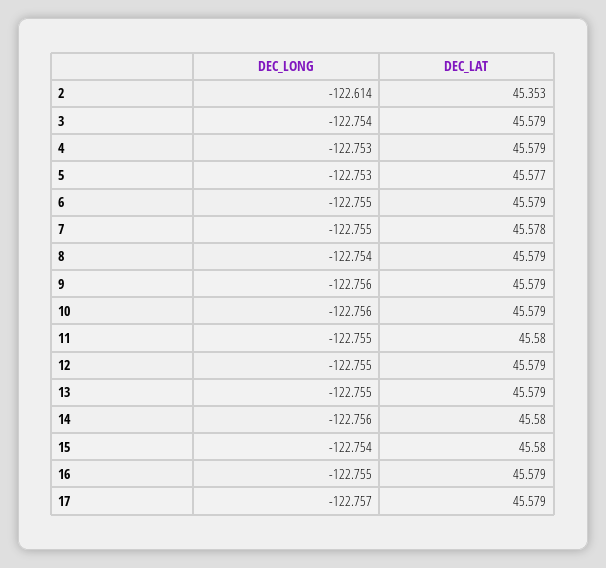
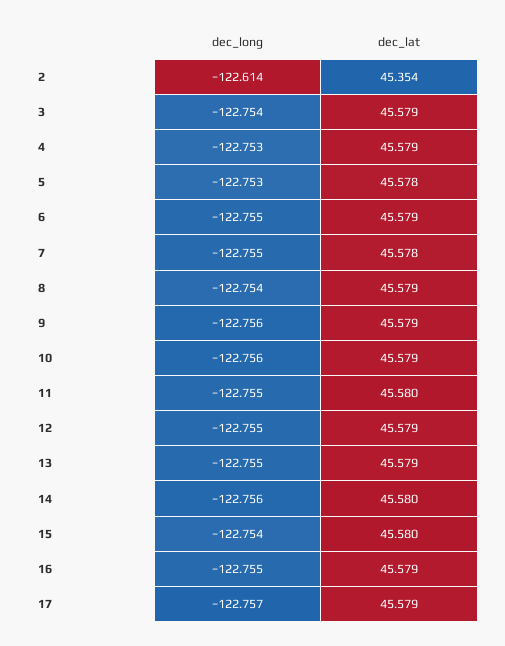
  {
    "DEC_LONG": {
      "2": -122.614,
      "3": -122.754,
      "4": -122.753,
      "5": -122.753,
      "6": -122.755,
      "7": -122.755,
      "8": -122.754,
      "9": -122.756,
      "10": -122.756,
      "11": -122.755,
      "12": -122.755,
      "13": -122.755,
      "14": -122.756,
      "15": -122.754,
      "16": -122.755,
      "17": -122.757
    },
    "DEC_LAT": {
-     "2": 45.353,
+     "2": 45.354,
      "3": 45.579,
      "4": 45.579,
-     "5": 45.577,
+     "5": 45.578,
      "6": 45.579,
      "7": 45.578,
      "8": 45.579,
      "9": 45.579,
      "10": 45.579,
      "11": 45.58,
      "12": 45.579,
      "13": 45.579,
      "14": 45.58,
      "15": 45.58,
      "16": 45.579,
      "17": 45.579
    }
  }

